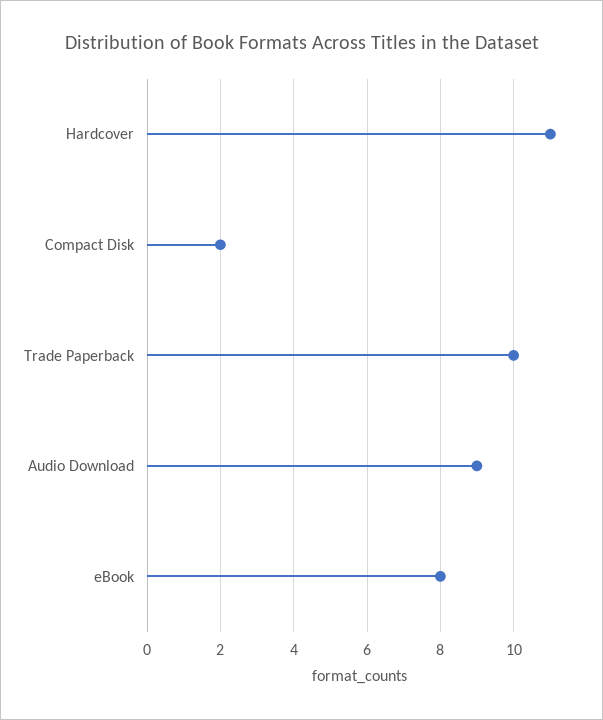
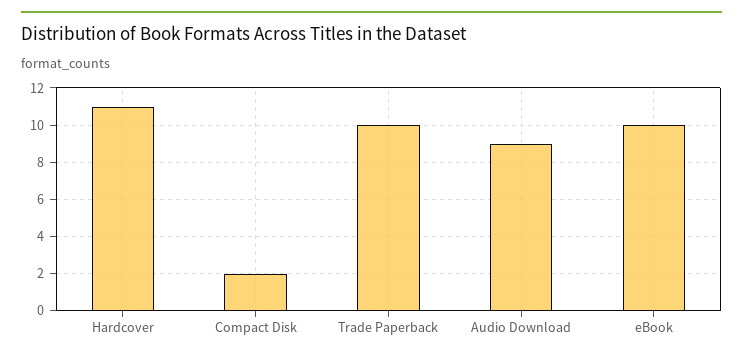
  {
    "Hardcover": 11,
    "Compact Disk": 2,
    "Trade Paperback": 10,
    "Audio Download": 9,
-   "eBook": 8
+   "eBook": 10
  }

